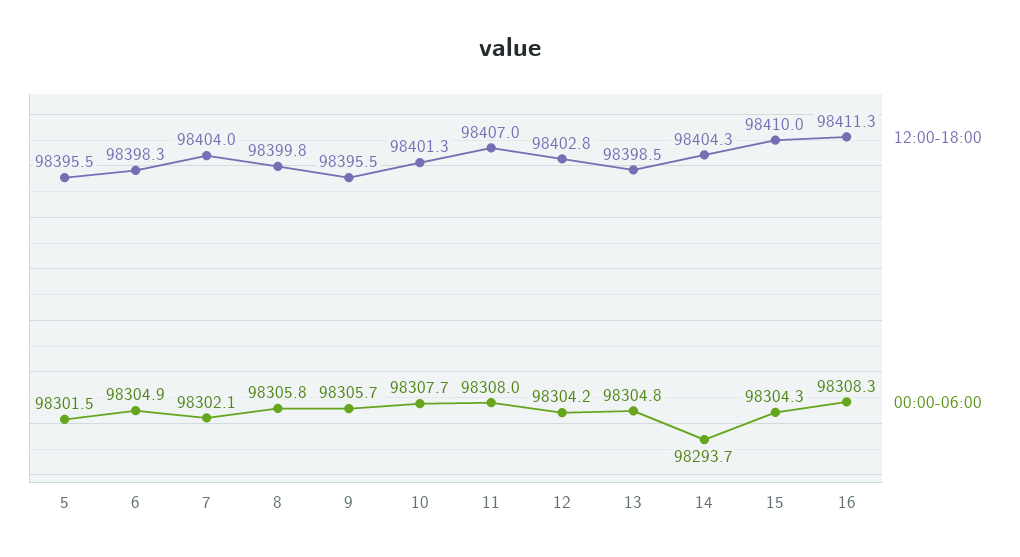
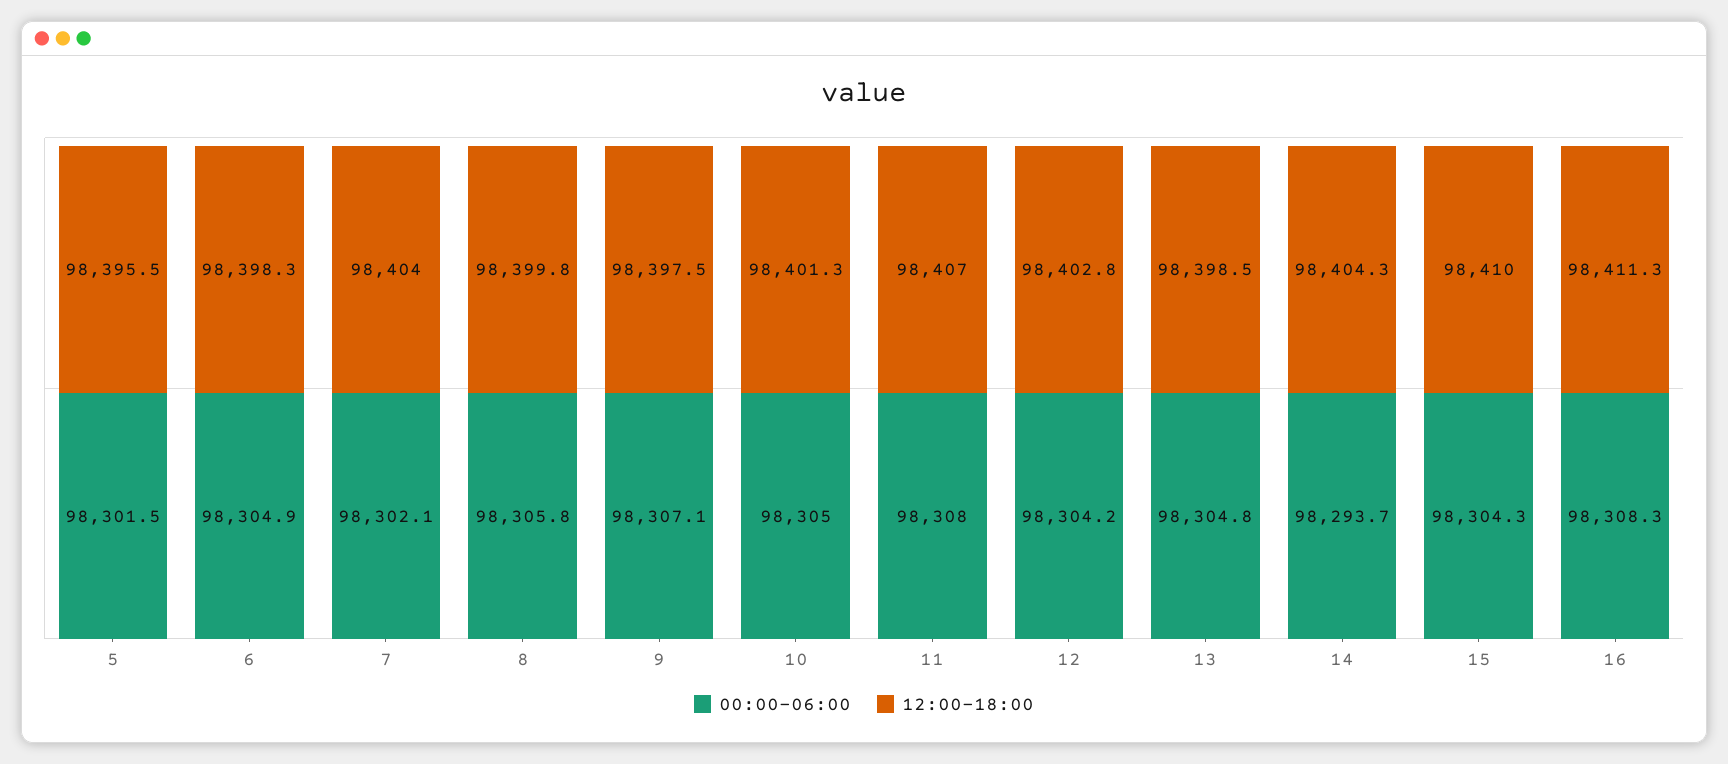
  {
    "12:00-18:00": {
      "5": 98395.5,
      "6": 98398.3,
      "7": 98404,
      "8": 98399.8,
-     "9": 98395.5,
+     "9": 98397.5,
      "10": 98401.3,
      "11": 98407,
      "12": 98402.8,
      "13": 98398.5,
      "14": 98404.3,
      "15": 98410,
      "16": 98411.3
    },
    "00:00-06:00": {
      "5": 98301.5,
      "6": 98304.9,
      "7": 98302.1,
      "8": 98305.8,
-     "9": 98305.7,
+     "9": 98307.1,
-     "10": 98307.7,
+     "10": 98305,
      "11": 98308,
      "12": 98304.2,
      "13": 98304.8,
      "14": 98293.7,
      "15": 98304.3,
      "16": 98308.3
    }
  }

